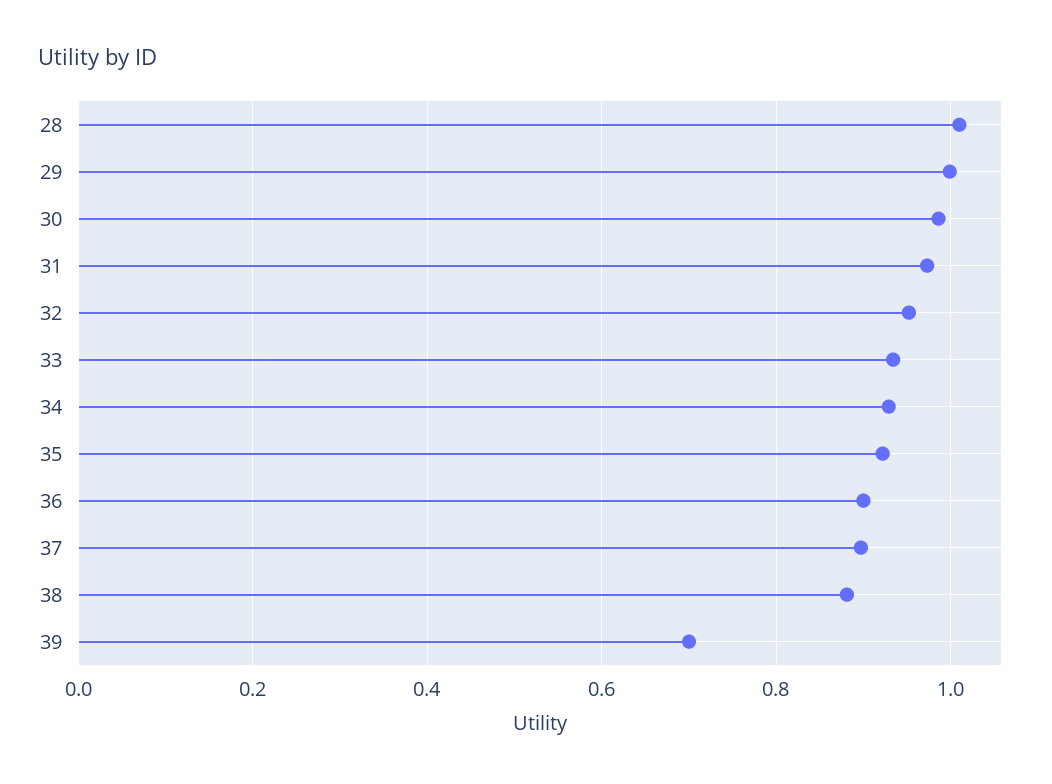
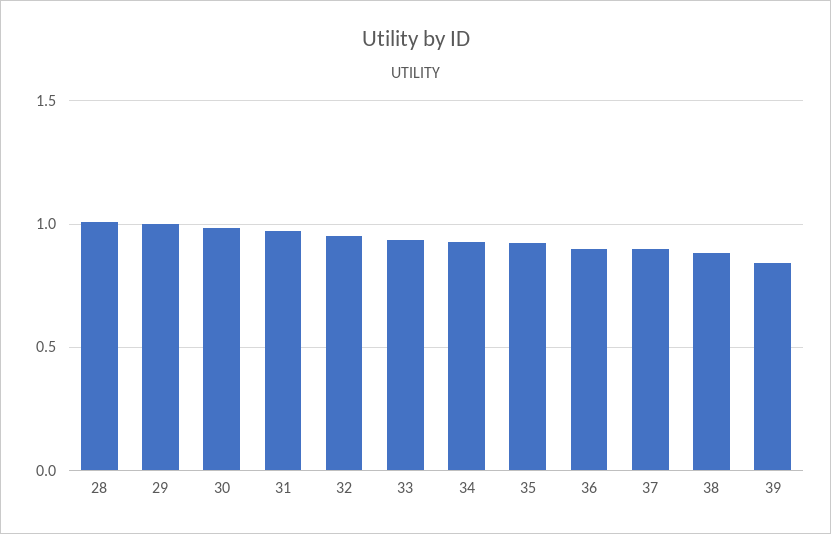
  {
    "28": 1.02,
    "29": 1,
    "30": 0.98,
    "31": 0.98,
    "32": 0.96,
    "33": 0.94,
    "34": 0.92,
    "35": 0.92,
    "36": 0.9,
    "37": 0.9,
    "38": 0.88,
-   "39": 0.7
+   "39": 0.85
  }

